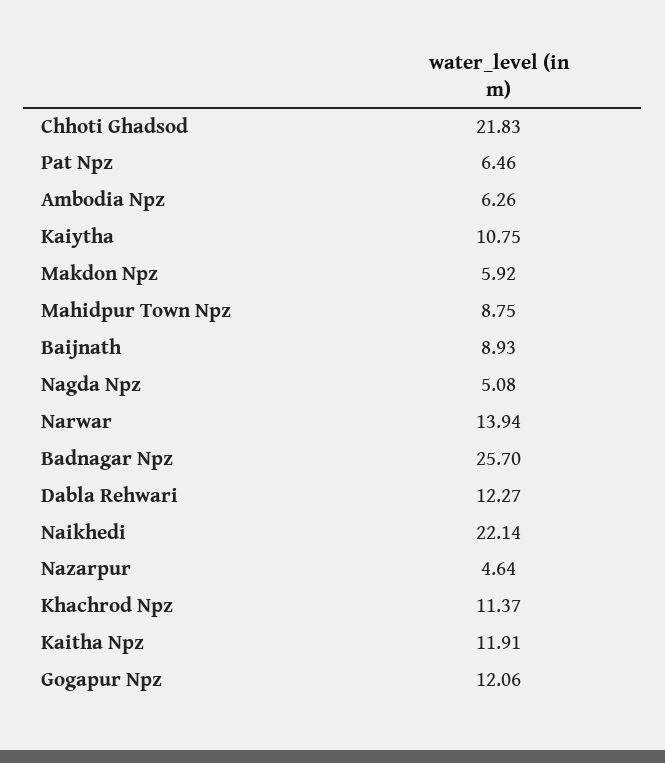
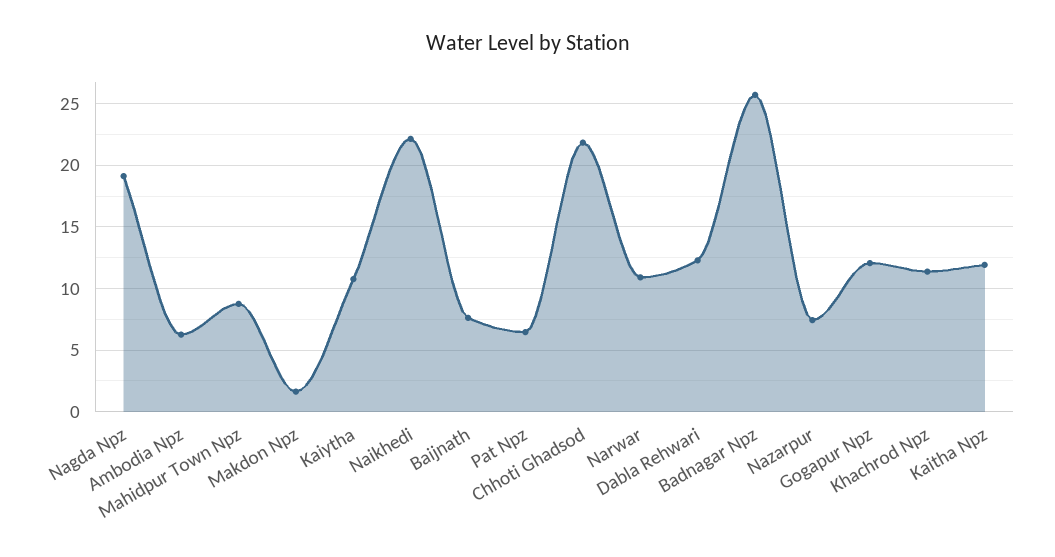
  {
    "Chhoti Ghadsod": 21.83,
    "Pat Npz": 6.46,
    "Ambodia Npz": 6.26,
    "Kaiytha": 10.75,
-   "Makdon Npz": 5.92,
+   "Makdon Npz": 1.5,
    "Mahidpur Town Npz": 8.75,
-   "Baijnath": 8.93,
+   "Baijnath": 7.5,
-   "Nagda Npz": 5.08,
+   "Nagda Npz": 19,
-   "Narwar": 13.94,
+   "Narwar": 11,
    "Badnagar Npz": 25.7,
    "Dabla Rehwari": 12.27,
    "Naikhedi": 22.14,
-   "Nazarpur": 4.64,
+   "Nazarpur": 7.5,
    "Khachrod Npz": 11.37,
    "Kaitha Npz": 11.91,
    "Gogapur Npz": 12.06
  }

